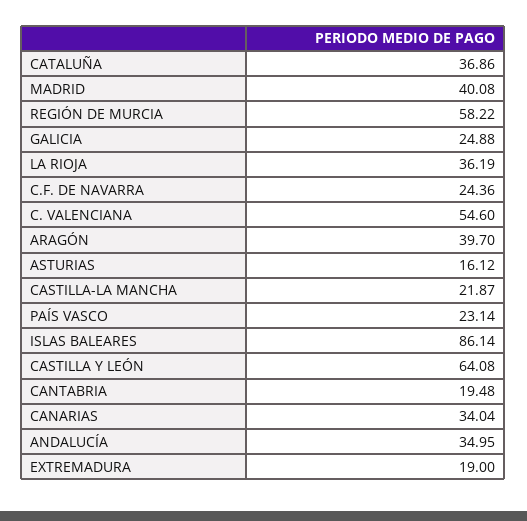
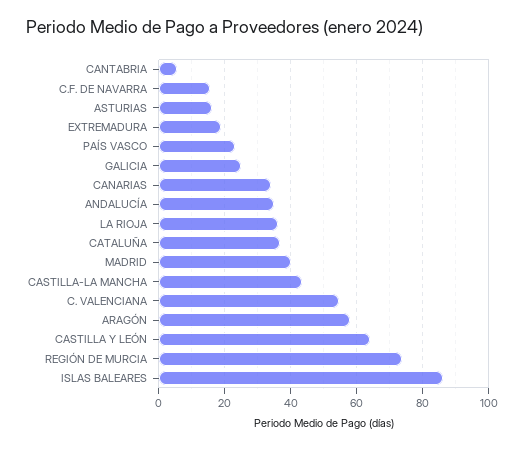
  {
    "CATALUÑA": 36.86,
    "MADRID": 40.08,
-   "REGIÓN DE MURCIA": 58.22,
+   "REGIÓN DE MURCIA": 74,
    "GALICIA": 24.88,
    "LA RIOJA": 36.19,
-   "C.F. DE NAVARRA": 24.36,
+   "C.F. DE NAVARRA": 16,
    "C. VALENCIANA": 54.6,
-   "ARAGÓN": 39.7,
+   "ARAGÓN": 58,
    "ASTURIAS": 16.12,
-   "CASTILLA-LA MANCHA": 21.87,
+   "CASTILLA-LA MANCHA": 44,
    "PAÍS VASCO": 23.14,
    "ISLAS BALEARES": 86.14,
    "CASTILLA Y LEÓN": 64.08,
-   "CANTABRIA": 19.48,
+   "CANTABRIA": 6,
    "CANARIAS": 34.04,
    "ANDALUCÍA": 34.95,
    "EXTREMADURA": 19
  }

